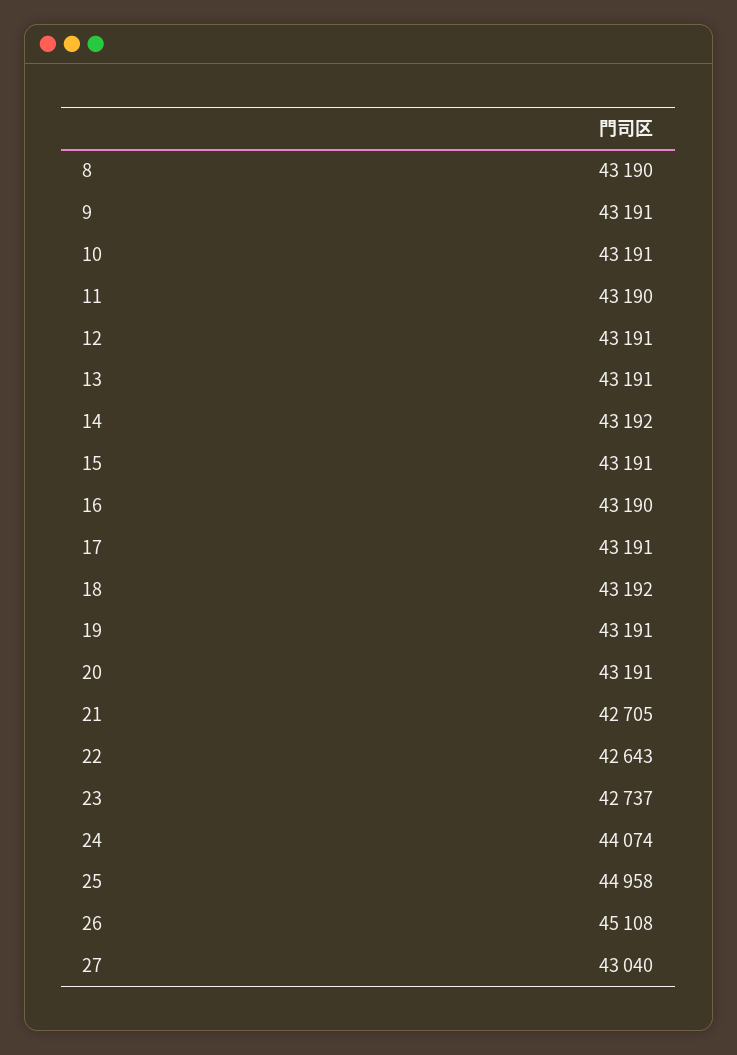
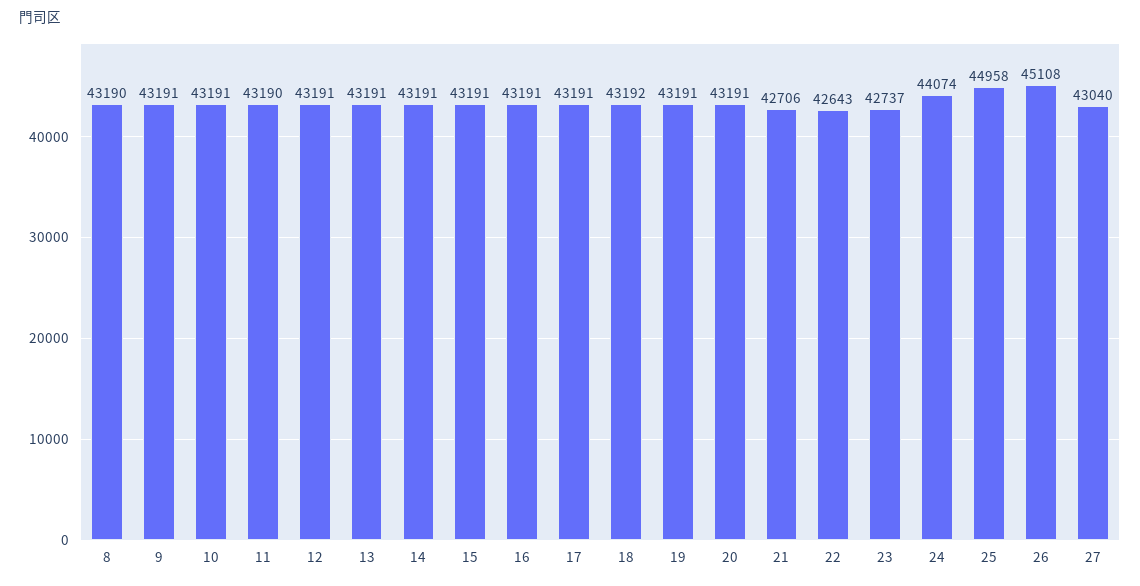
  {
    "8": 43190,
    "9": 43191,
    "10": 43191,
    "11": 43190,
    "12": 43191,
    "13": 43191,
-   "14": 43192,
+   "14": 43191,
    "15": 43191,
-   "16": 43190,
+   "16": 43191,
    "17": 43191,
    "18": 43192,
    "19": 43191,
    "20": 43191,
-   "21": 42705,
+   "21": 42706,
    "22": 42643,
    "23": 42737,
    "24": 44074,
    "25": 44958,
    "26": 45108,
    "27": 43040
  }

